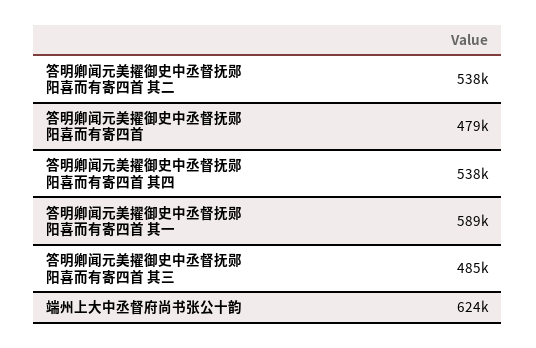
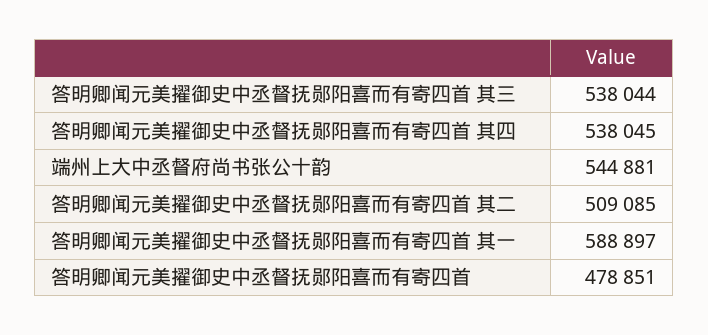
  {
-   "答明卿闻元美擢御史中丞督抚郧阳喜而有寄四首 其二": 538000,
+   "答明卿闻元美擢御史中丞督抚郧阳喜而有寄四首 其二": 509085,
    "答明卿闻元美擢御史中丞督抚郧阳喜而有寄四首": 478851,
    "答明卿闻元美擢御史中丞督抚郧阳喜而有寄四首 其四": 538045,
    "答明卿闻元美擢御史中丞督抚郧阳喜而有寄四首 其一": 588897,
-   "答明卿闻元美擢御史中丞督抚郧阳喜而有寄四首 其三": 485000,
+   "答明卿闻元美擢御史中丞督抚郧阳喜而有寄四首 其三": 538044,
-   "端州上大中丞督府尚书张公十韵": 624000
+   "端州上大中丞督府尚书张公十韵": 544881
  }

